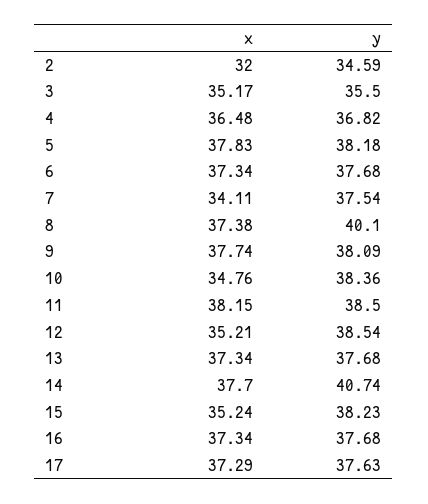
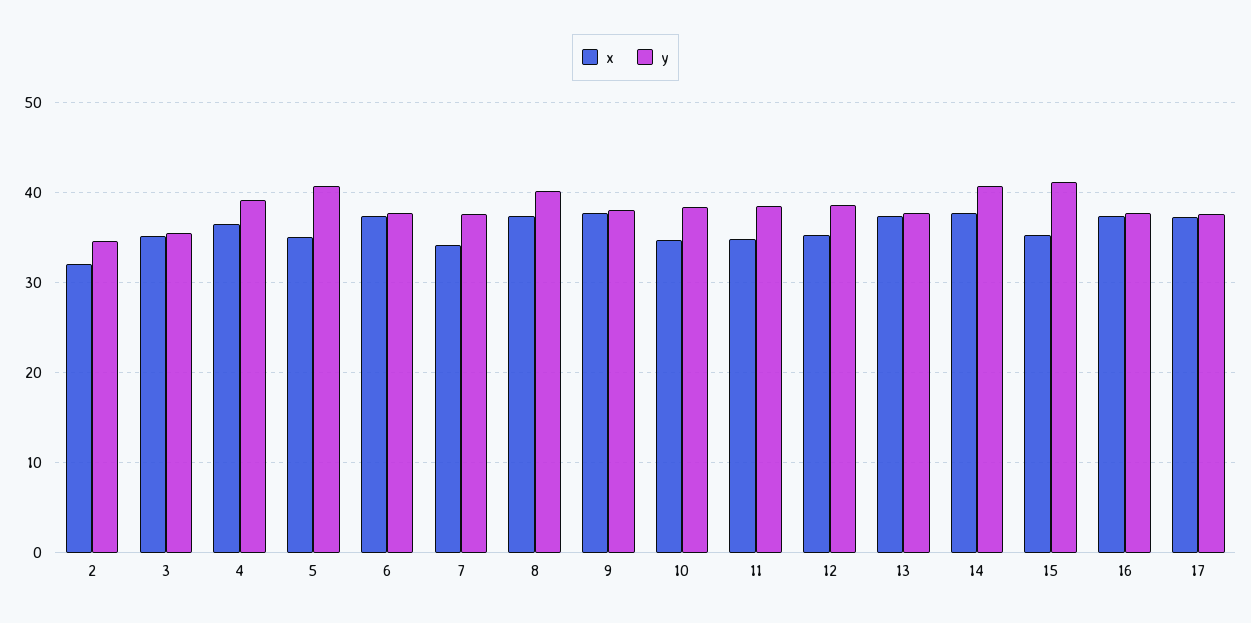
  {
    "x": {
      "2": 32,
      "3": 35.17,
      "4": 36.48,
-     "5": 37.83,
+     "5": 35,
      "6": 37.34,
      "7": 34.11,
      "8": 37.38,
      "9": 37.74,
      "10": 34.76,
-     "11": 38.15,
+     "11": 35,
      "12": 35.21,
      "13": 37.34,
      "14": 37.7,
      "15": 35.24,
      "16": 37.34,
      "17": 37.29
    },
    "y": {
      "2": 34.59,
      "3": 35.5,
-     "4": 36.82,
+     "4": 39,
-     "5": 38.18,
+     "5": 41,
      "6": 37.68,
      "7": 37.54,
      "8": 40.1,
      "9": 38.09,
      "10": 38.36,
      "11": 38.5,
      "12": 38.54,
      "13": 37.68,
      "14": 40.74,
-     "15": 38.23,
+     "15": 41,
      "16": 37.68,
      "17": 37.63
    }
  }

